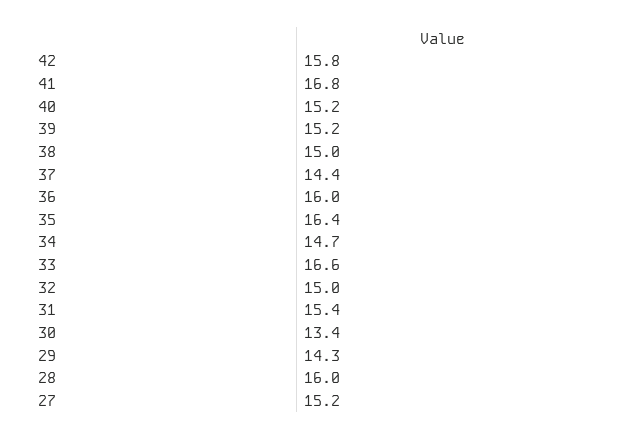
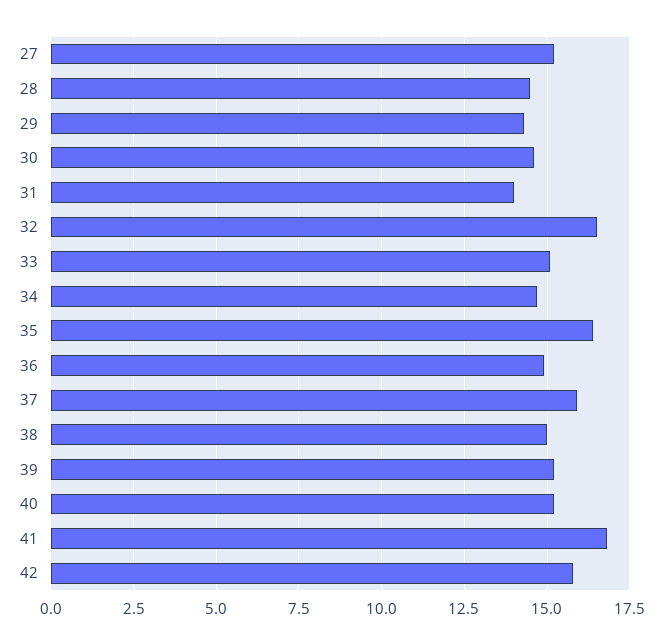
  {
    "42": 15.8,
    "41": 16.8,
    "40": 15.2,
    "39": 15.2,
    "38": 15,
-   "37": 14.4,
+   "37": 16,
-   "36": 16,
+   "36": 15,
    "35": 16.4,
    "34": 14.7,
-   "33": 16.6,
+   "33": 15,
-   "32": 15,
+   "32": 16.5,
-   "31": 15.4,
+   "31": 14,
-   "30": 13.4,
+   "30": 14.5,
    "29": 14.3,
-   "28": 16,
+   "28": 14.5,
    "27": 15.2
  }

